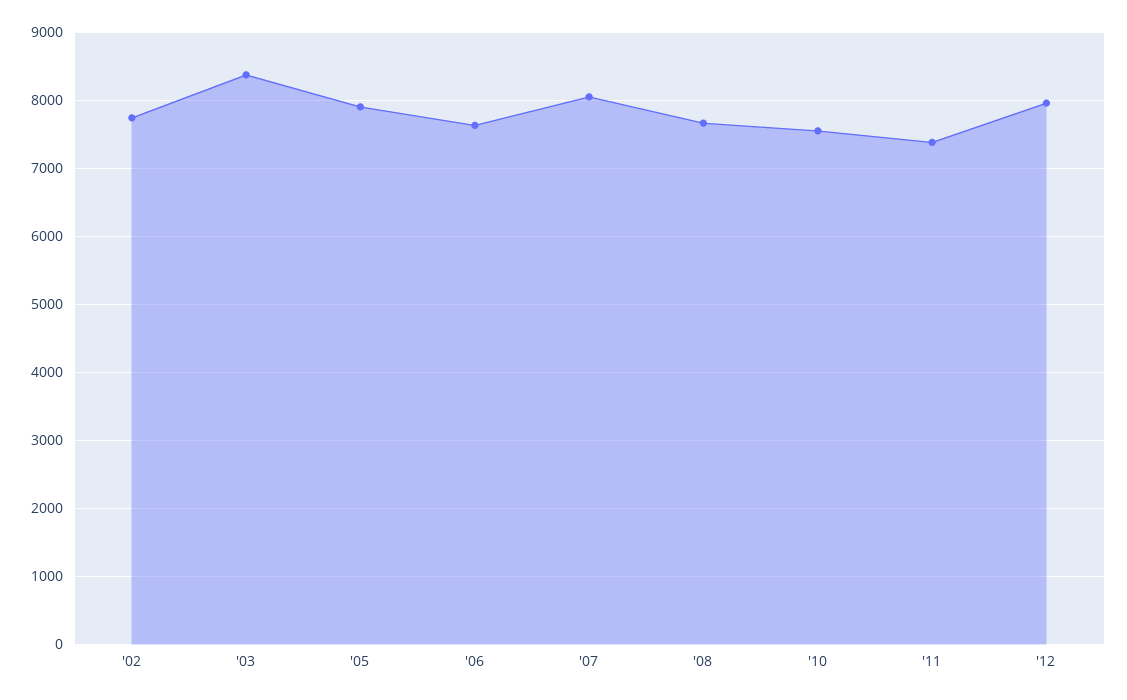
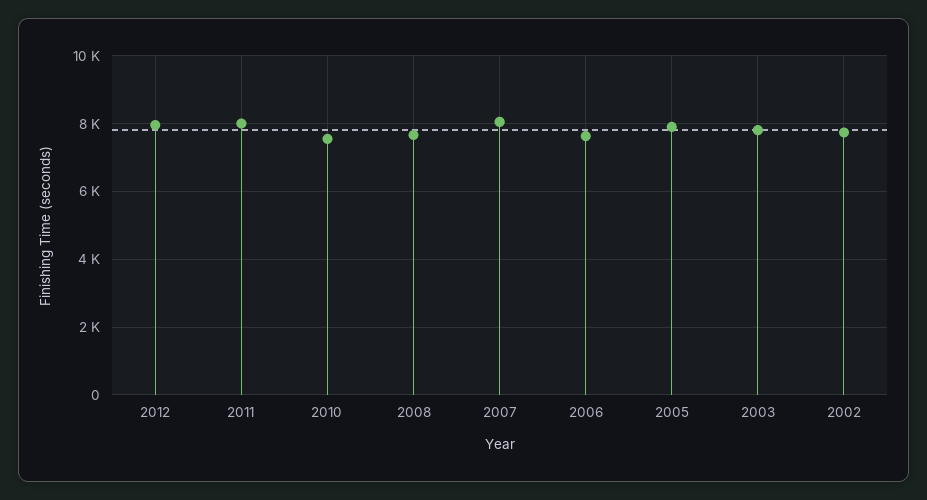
  {
    "'02": 7700,
-   "'03": 8400,
+   "'03": 7800,
    "'05": 7900,
    "'06": 7600,
    "'07": 8100,
    "'08": 7700,
    "'10": 7600,
-   "'11": 7400,
+   "'11": 8000,
    "'12": 8000
  }

